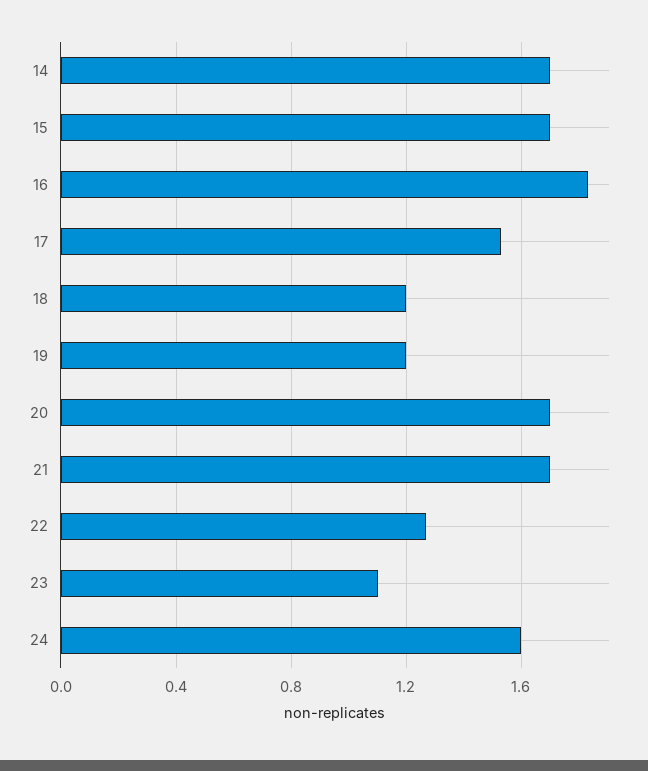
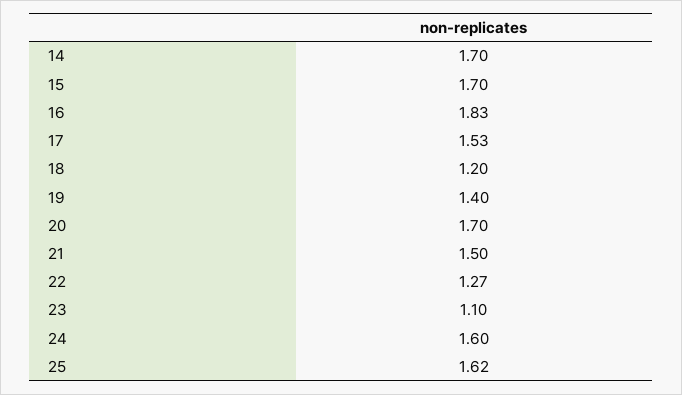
  {
    "14": 1.7,
    "15": 1.7,
    "16": 1.83,
    "17": 1.53,
    "18": 1.2,
-   "19": 1.2,
+   "19": 1.4,
    "20": 1.7,
-   "21": 1.7,
+   "21": 1.5,
    "22": 1.27,
    "23": 1.1,
-   "24": 1.6
+   "24": 1.6,
+   "25": 1.62
  }

